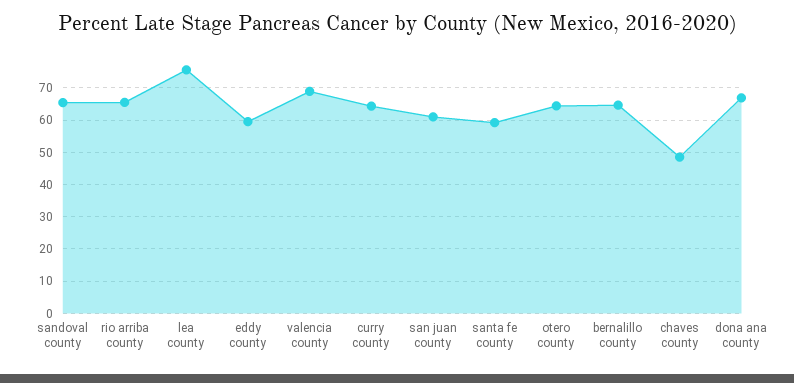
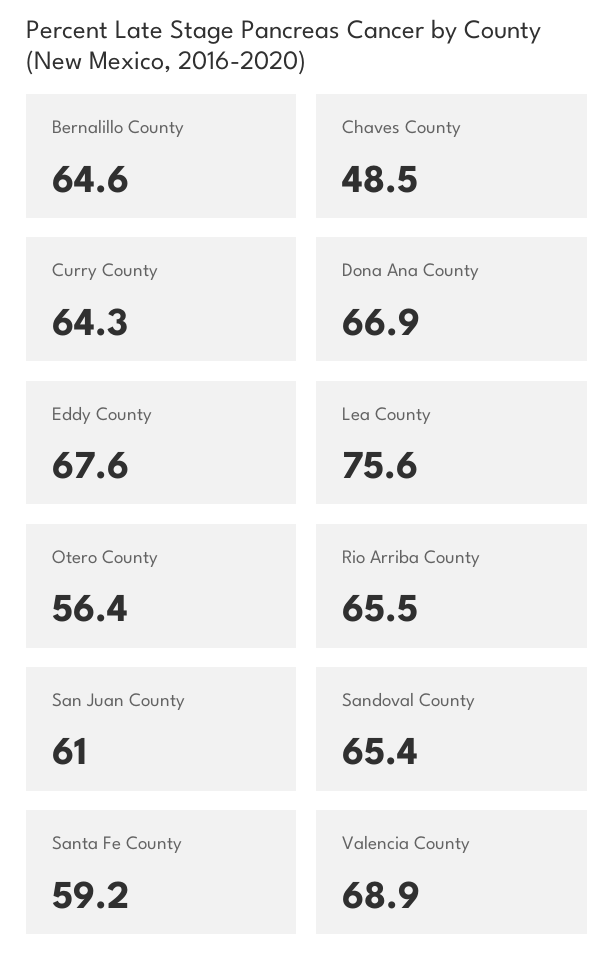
  {
    "sandoval county": 65.4,
    "rio arriba county": 65.5,
    "lea county": 75.6,
-   "eddy county": 60,
+   "eddy county": 67.6,
    "valencia county": 68.9,
    "curry county": 64.3,
    "san juan county": 61,
    "santa fe county": 59.2,
-   "otero county": 64,
+   "otero county": 56.4,
    "bernalillo county": 64.6,
    "chaves county": 48.5,
    "dona ana county": 66.9
  }

